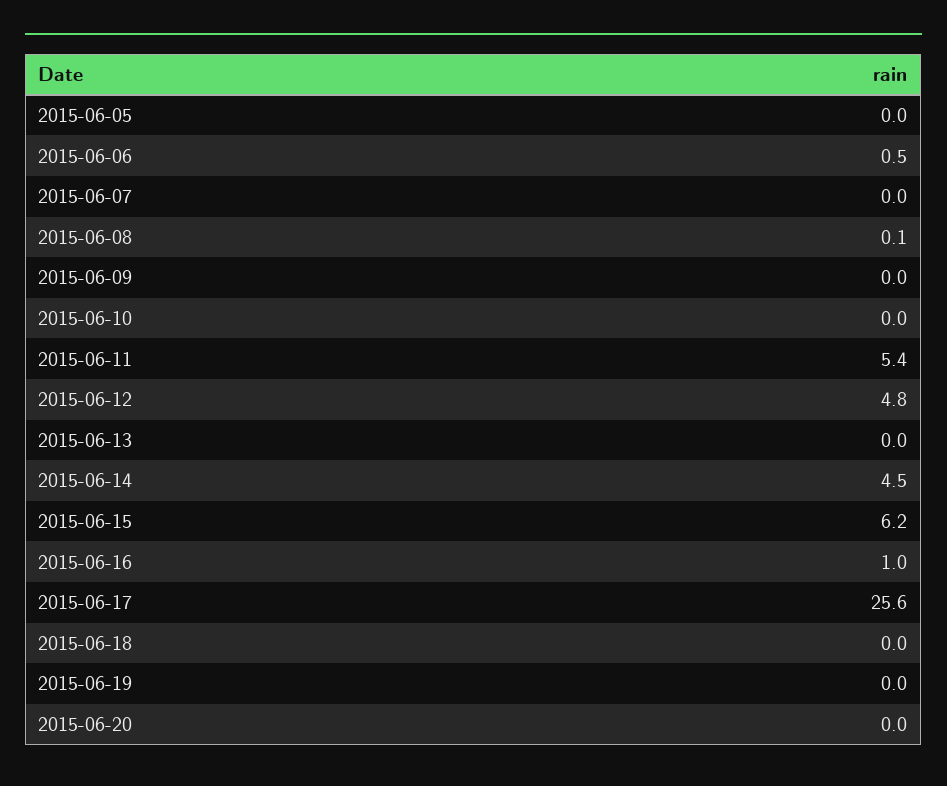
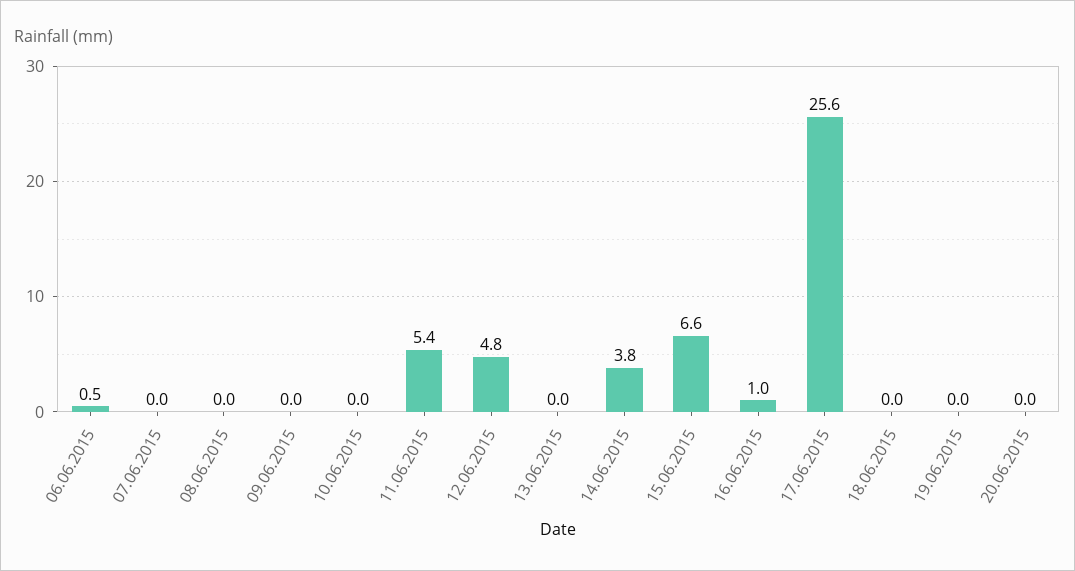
  {
-   "2015-06-05": 0,
    "2015-06-06": 0.5,
    "2015-06-07": 0,
-   "2015-06-08": 0.1,
+   "2015-06-08": 0,
    "2015-06-09": 0,
    "2015-06-10": 0,
    "2015-06-11": 5.4,
    "2015-06-12": 4.8,
    "2015-06-13": 0,
-   "2015-06-14": 4.5,
+   "2015-06-14": 3.8,
-   "2015-06-15": 6.2,
+   "2015-06-15": 6.6,
    "2015-06-16": 1,
    "2015-06-17": 25.6,
    "2015-06-18": 0,
    "2015-06-19": 0,
    "2015-06-20": 0
  }

